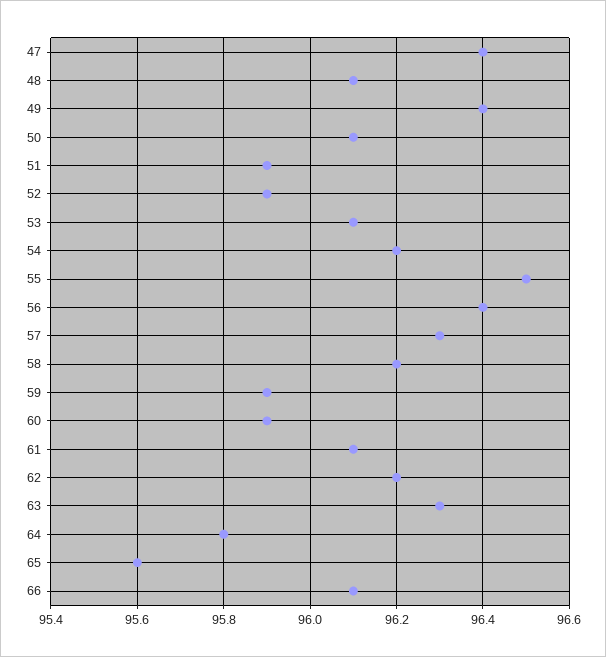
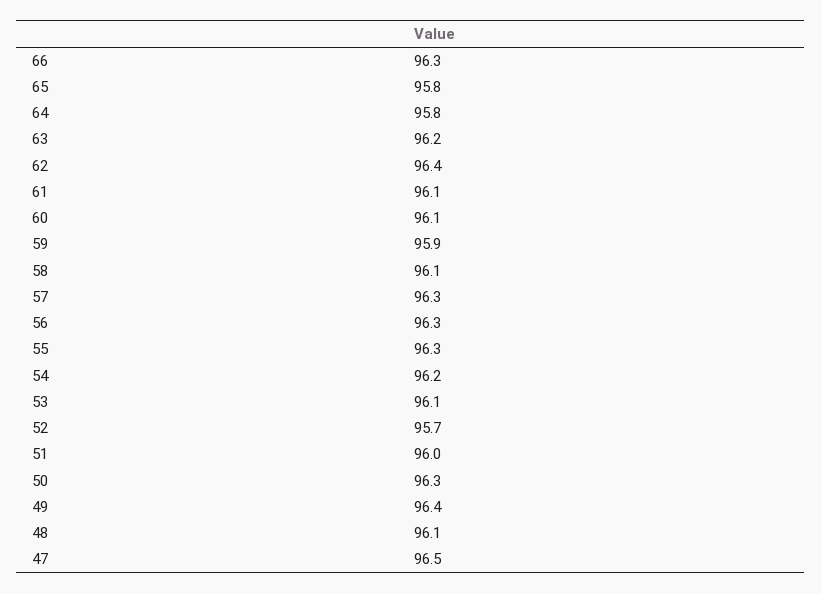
  {
-   "47": 96.4,
+   "47": 96.5,
    "48": 96.1,
    "49": 96.4,
-   "50": 96.1,
+   "50": 96.3,
-   "51": 95.9,
+   "51": 96,
-   "52": 95.9,
+   "52": 95.7,
    "53": 96.1,
    "54": 96.2,
-   "55": 96.5,
+   "55": 96.3,
-   "56": 96.4,
+   "56": 96.3,
    "57": 96.3,
-   "58": 96.2,
+   "58": 96.1,
    "59": 95.9,
-   "60": 95.9,
+   "60": 96.1,
    "61": 96.1,
-   "62": 96.2,
+   "62": 96.4,
-   "63": 96.3,
+   "63": 96.2,
    "64": 95.8,
-   "65": 95.6,
+   "65": 95.8,
-   "66": 96.1
+   "66": 96.3
  }

